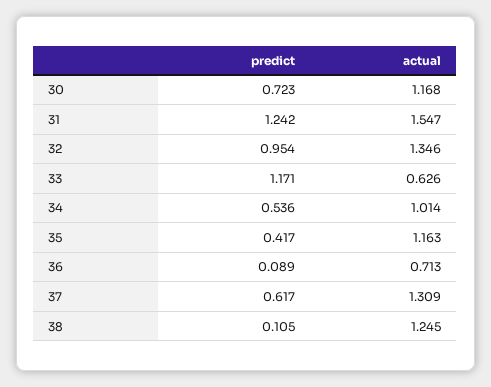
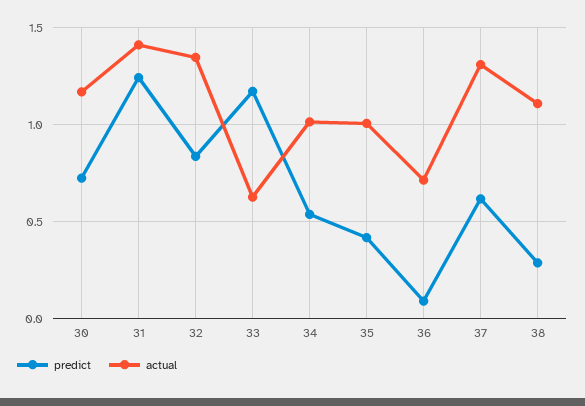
  {
    "predict": {
      "30": 0.723,
      "31": 1.242,
-     "32": 0.954,
+     "32": 0.85,
      "33": 1.171,
      "34": 0.536,
      "35": 0.417,
      "36": 0.089,
      "37": 0.617,
-     "38": 0.105
+     "38": 0.3
    },
    "actual": {
      "30": 1.168,
-     "31": 1.547,
+     "31": 1.4,
      "32": 1.346,
      "33": 0.626,
      "34": 1.014,
-     "35": 1.163,
+     "35": 1,
      "36": 0.713,
      "37": 1.309,
-     "38": 1.245
+     "38": 1.1
    }
  }

